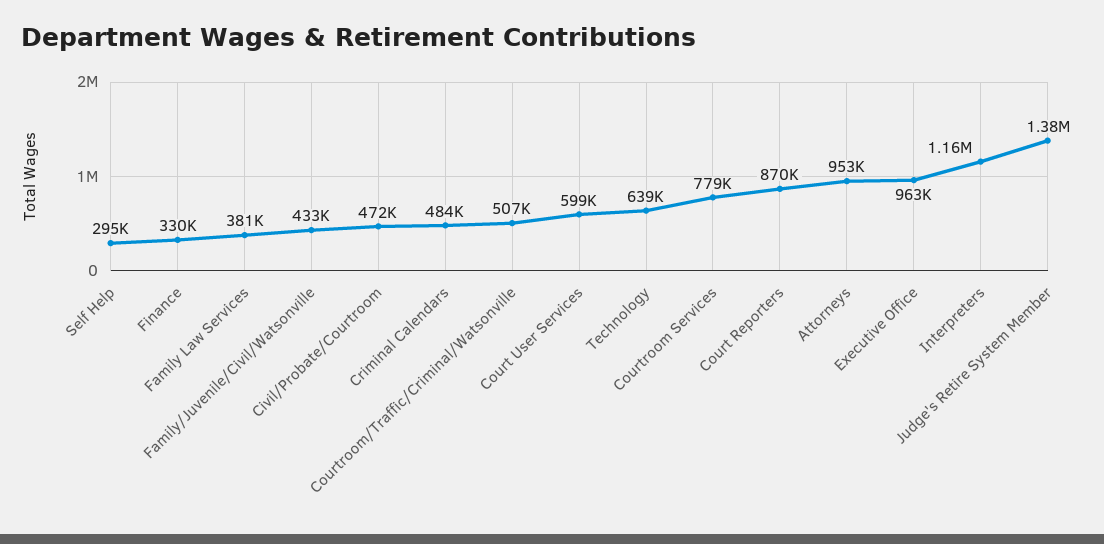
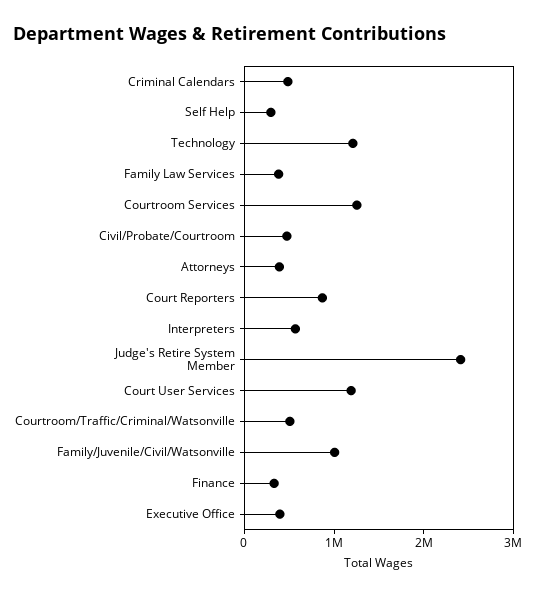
  {
    "Self Help": 295000,
    "Finance": 330000,
    "Family Law Services": 381000,
-   "Family/Juvenile/Civil/Watsonville": 433000,
+   "Family/Juvenile/Civil/Watsonville": 1000000,
    "Civil/Probate/Courtroom": 472000,
    "Criminal Calendars": 484000,
    "Courtroom/Traffic/Criminal/Watsonville": 507000,
-   "Court User Services": 599000,
+   "Court User Services": 1200000,
-   "Technology": 639000,
+   "Technology": 1200000,
-   "Courtroom Services": 779000,
+   "Courtroom Services": 1200000,
    "Court Reporters": 870000,
-   "Attorneys": 953000,
+   "Attorneys": 400000,
-   "Executive Office": 963000,
+   "Executive Office": 400000,
-   "Interpreters": 1160000,
+   "Interpreters": 600000,
-   "Judge's Retire System Member": 1380000
+   "Judge's Retire System Member": 2400000
  }

